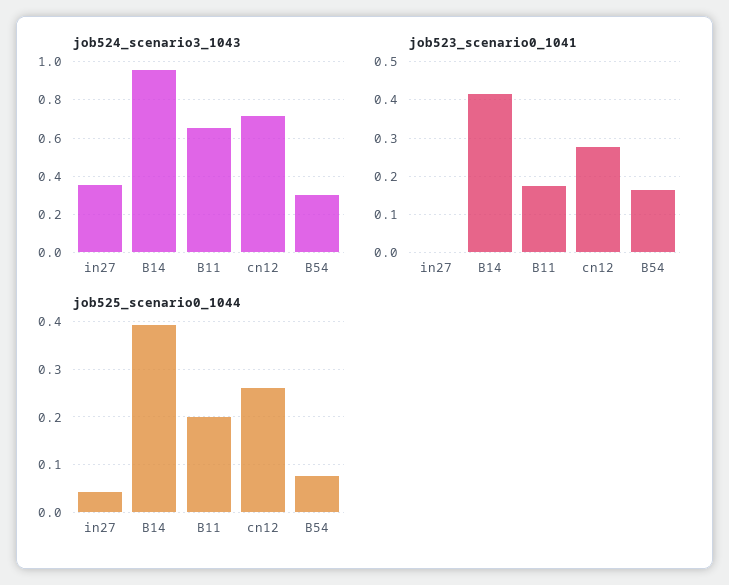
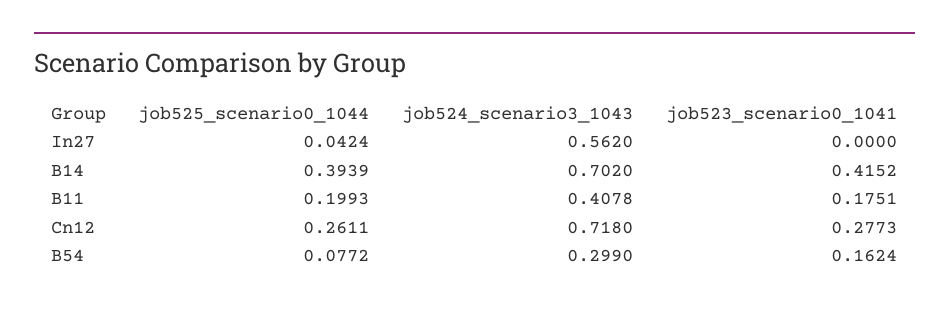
  {
    "job524_scenario3_1043": {
-     "in27": 0.35,
+     "in27": 0.562,
-     "B14": 0.95,
+     "B14": 0.702,
-     "B11": 0.65,
+     "B11": 0.4078,
      "cn12": 0.718,
      "B54": 0.299
    },
    "job523_scenario0_1041": {
      "in27": 0,
      "B14": 0.4152,
      "B11": 0.1751,
      "cn12": 0.2773,
      "B54": 0.1624
    },
    "job525_scenario0_1044": {
      "in27": 0.0424,
      "B14": 0.3939,
      "B11": 0.1993,
      "cn12": 0.2611,
      "B54": 0.0772
    }
  }

